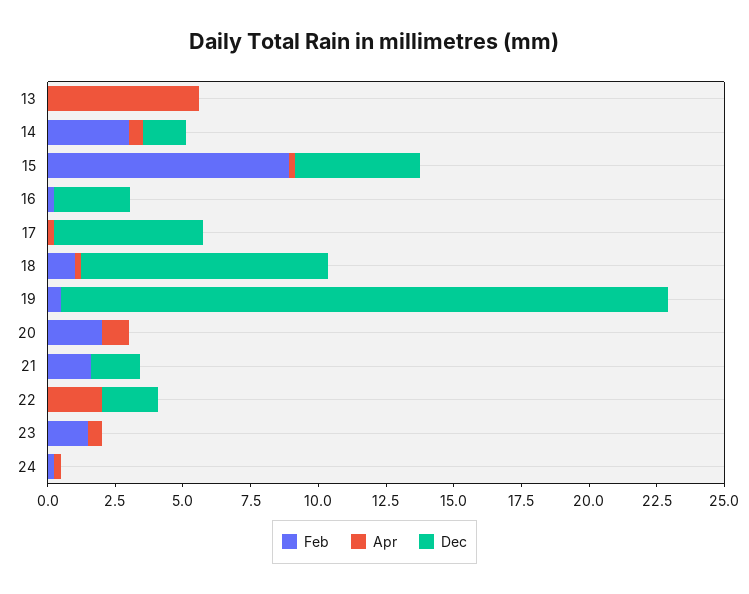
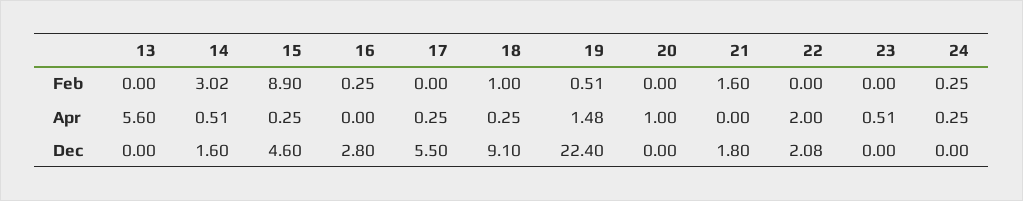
  {
    "Feb": {
      "13": 0,
      "14": 3.02,
      "15": 8.9,
      "16": 0.25,
      "17": 0,
      "18": 1,
      "19": 0.51,
-     "20": 2,
+     "20": 0,
      "21": 1.6,
      "22": 0,
-     "23": 1.5,
+     "23": 0,
      "24": 0.25
    },
    "Apr": {
      "13": 5.6,
      "14": 0.51,
      "15": 0.25,
      "16": 0,
      "17": 0.25,
      "18": 0.25,
-     "19": 0,
+     "19": 1.48,
      "20": 1,
      "21": 0,
      "22": 2,
      "23": 0.51,
      "24": 0.25
    },
    "Dec": {
      "13": 0,
      "14": 1.6,
      "15": 4.6,
      "16": 2.8,
      "17": 5.5,
      "18": 9.1,
      "19": 22.4,
      "20": 0,
      "21": 1.8,
      "22": 2.08,
      "23": 0,
      "24": 0
    }
  }

